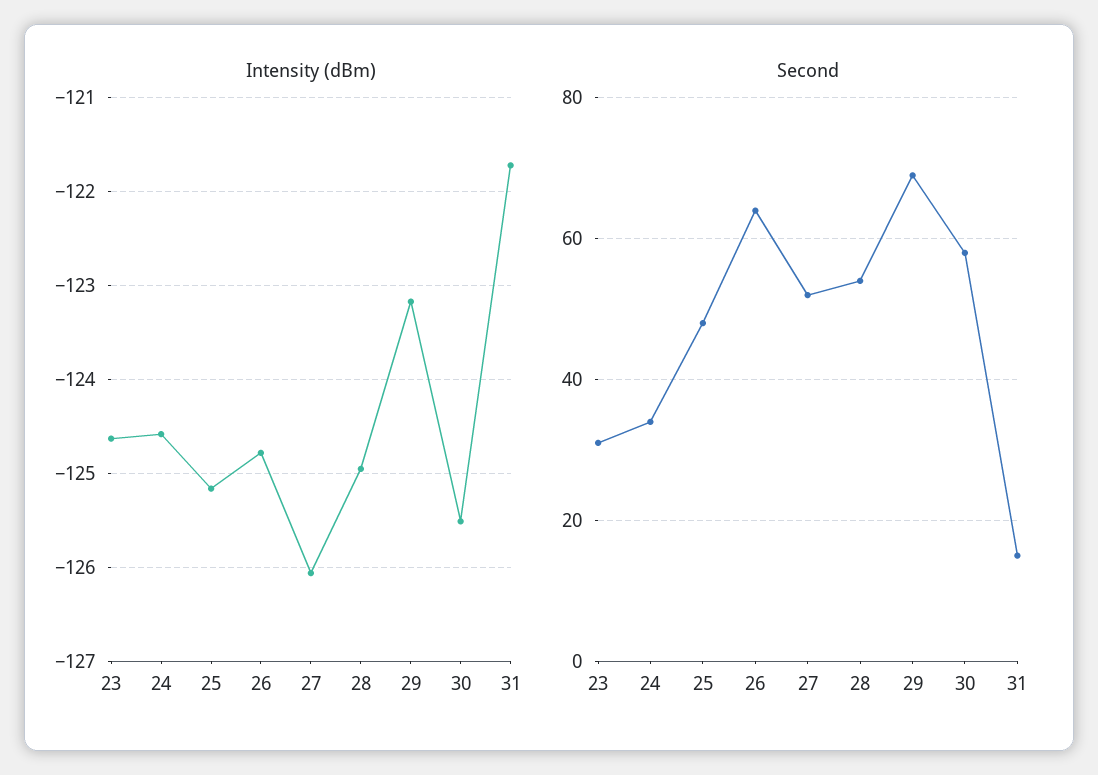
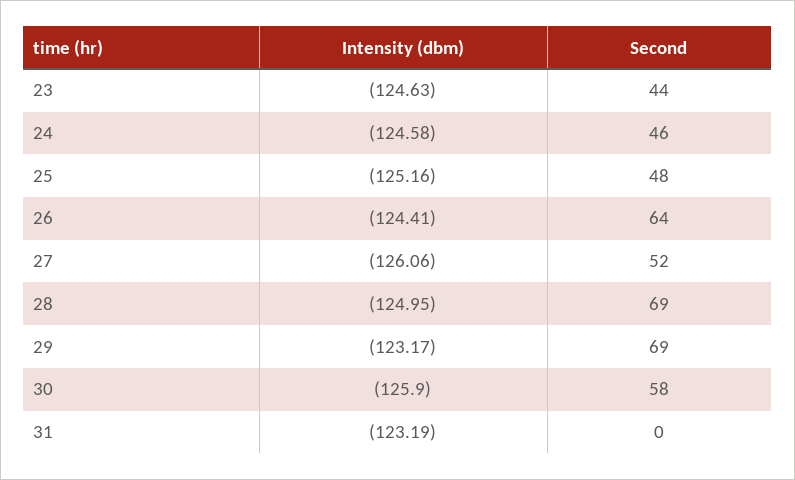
  {
    "Intensity (dBm)": {
      "23": -124.63,
      "24": -124.58,
      "25": -125.16,
-     "26": -124.8,
+     "26": -124.41,
      "27": -126.06,
      "28": -124.95,
      "29": -123.17,
-     "30": -125.5,
+     "30": -125.9,
-     "31": -121.7
+     "31": -123.19
    },
    "Second": {
-     "23": 30,
+     "23": 44,
-     "24": 35,
+     "24": 46,
      "25": 48,
      "26": 64,
      "27": 52,
-     "28": 55,
+     "28": 69,
      "29": 69,
      "30": 58,
-     "31": 15
+     "31": 0
    }
  }

